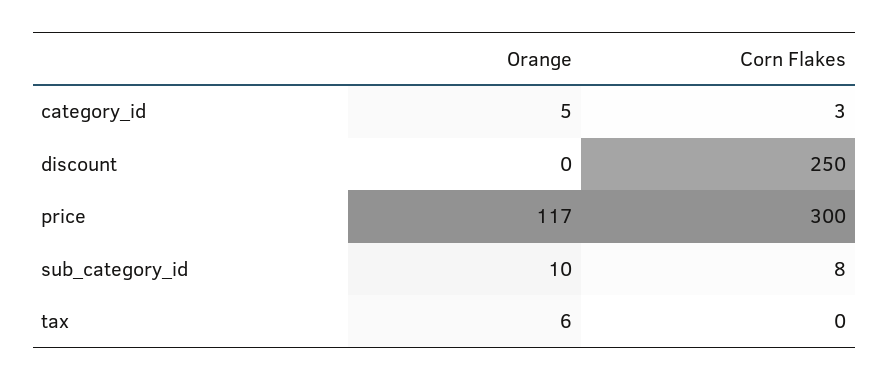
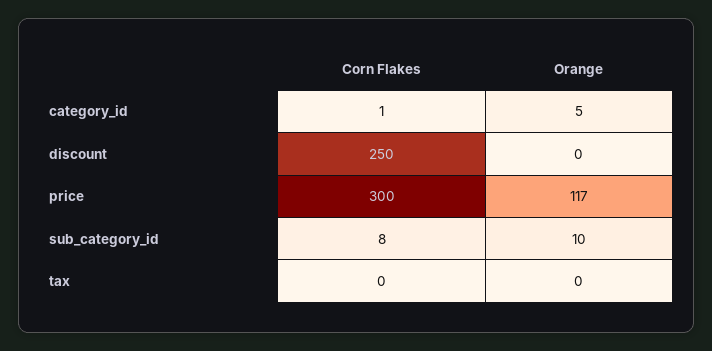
  {
    "Orange": {
      "category_id": 5,
      "discount": 0,
      "price": 117,
      "sub_category_id": 10,
-     "tax": 6
+     "tax": 0
    },
    "Corn Flakes": {
-     "category_id": 3,
+     "category_id": 1,
      "discount": 250,
      "price": 300,
      "sub_category_id": 8,
      "tax": 0
    }
  }

